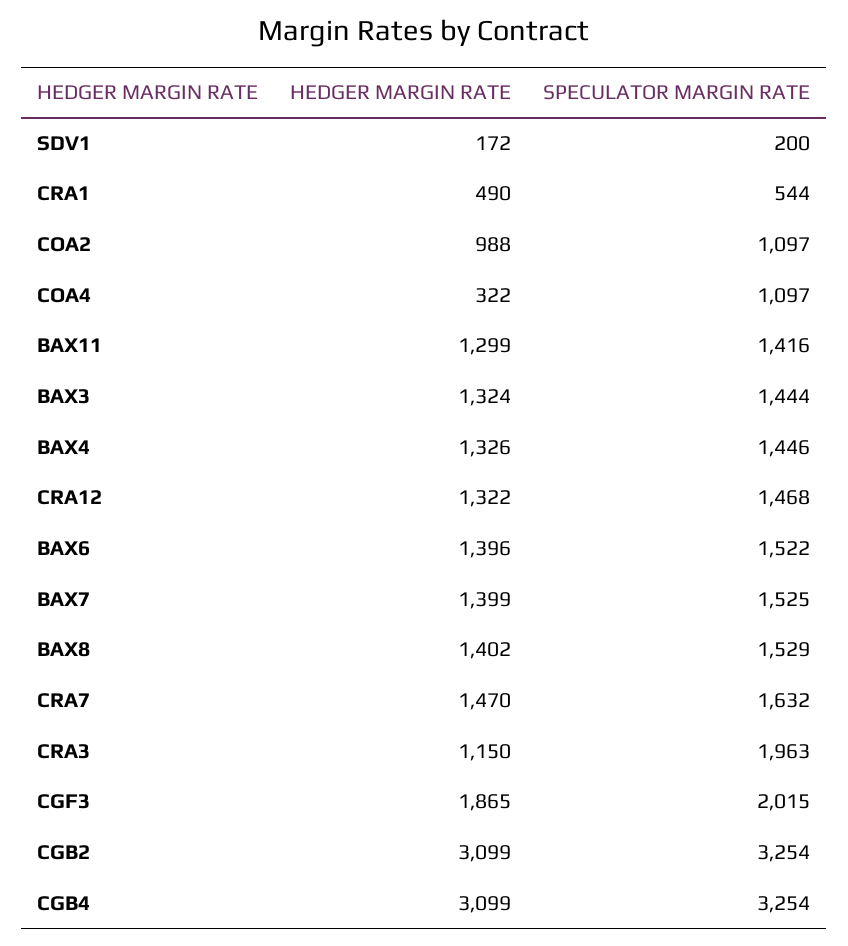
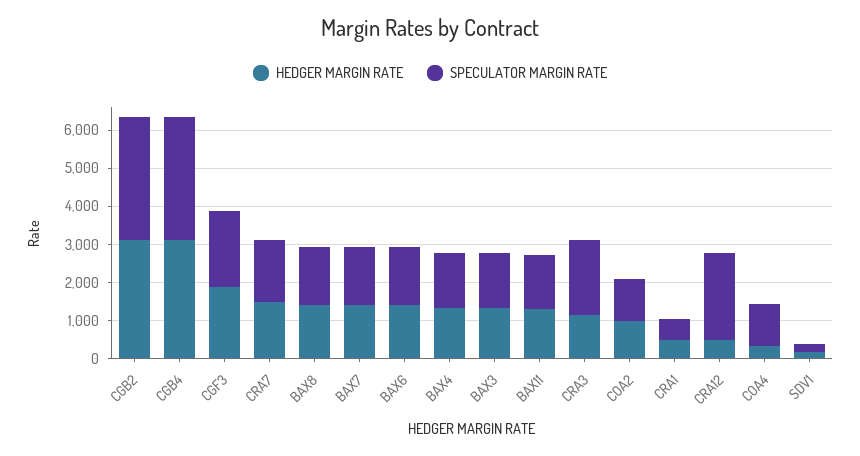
  {
    "HEDGER MARGIN RATE": {
      "SDV1": 172,
      "CRA1": 490,
      "COA2": 988,
      "COA4": 322,
      "BAX11": 1299,
      "BAX3": 1324,
      "BAX4": 1326,
-     "CRA12": 1322,
+     "CRA12": 500,
      "BAX6": 1396,
      "BAX7": 1399,
      "BAX8": 1402,
      "CRA7": 1470,
      "CRA3": 1150,
      "CGF3": 1865,
      "CGB2": 3099,
      "CGB4": 3099
    },
    "SPECULATOR MARGIN RATE": {
      "SDV1": 200,
      "CRA1": 544,
      "COA2": 1097,
      "COA4": 1097,
      "BAX11": 1416,
      "BAX3": 1444,
      "BAX4": 1446,
-     "CRA12": 1468,
+     "CRA12": 2250,
      "BAX6": 1522,
      "BAX7": 1525,
      "BAX8": 1529,
      "CRA7": 1632,
      "CRA3": 1963,
      "CGF3": 2015,
      "CGB2": 3254,
      "CGB4": 3254
    }
  }

